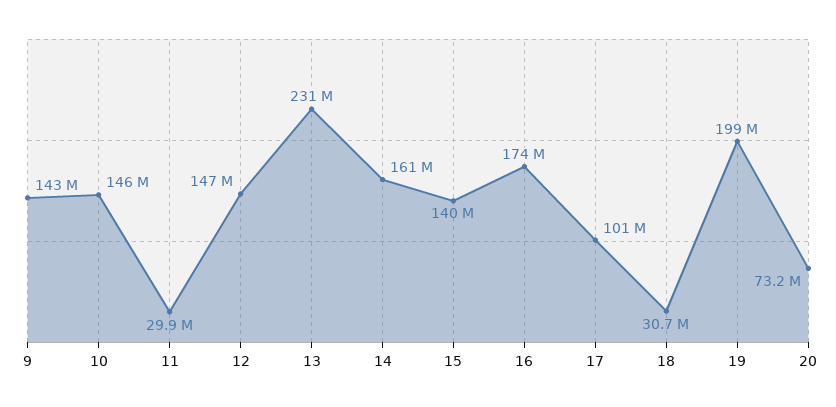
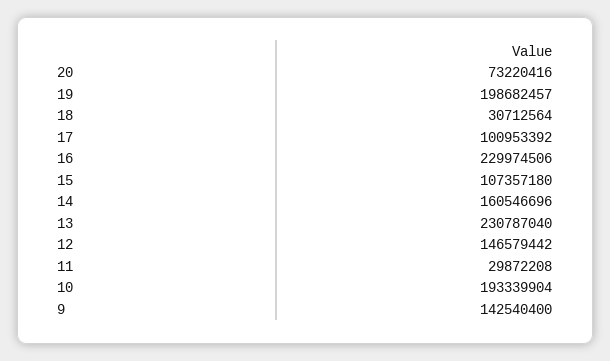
  {
    "9": 142540400,
-   "10": 146000000,
+   "10": 193339904,
    "11": 29872208,
    "12": 146579442,
    "13": 230787040,
    "14": 160546696,
-   "15": 140000000,
+   "15": 107357180,
-   "16": 174000000,
+   "16": 229974506,
    "17": 100953392,
    "18": 30712564,
    "19": 198682457,
    "20": 73220416
  }

